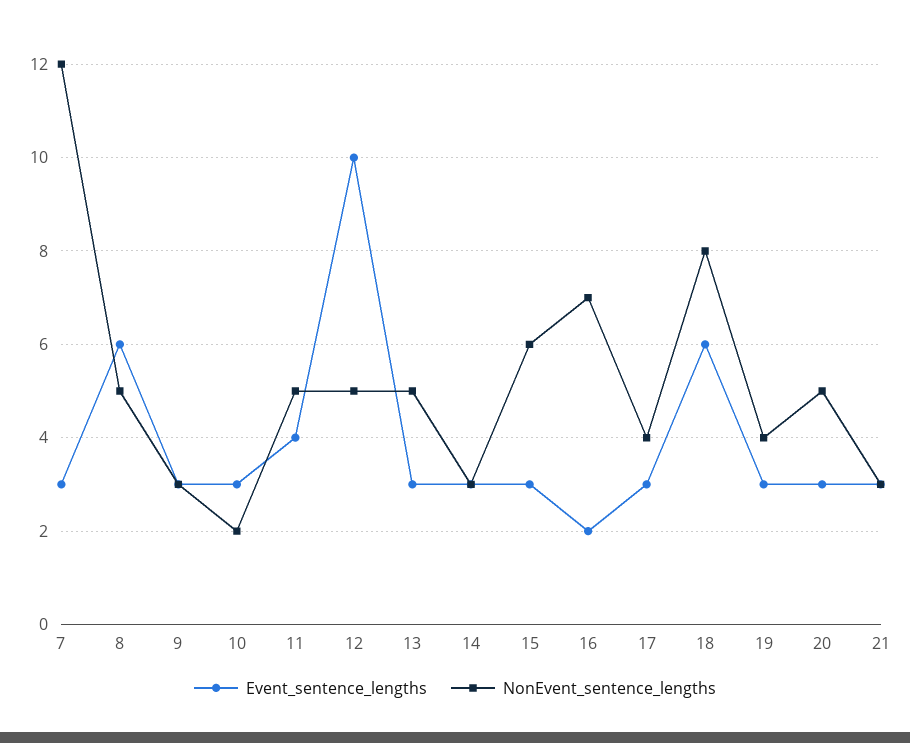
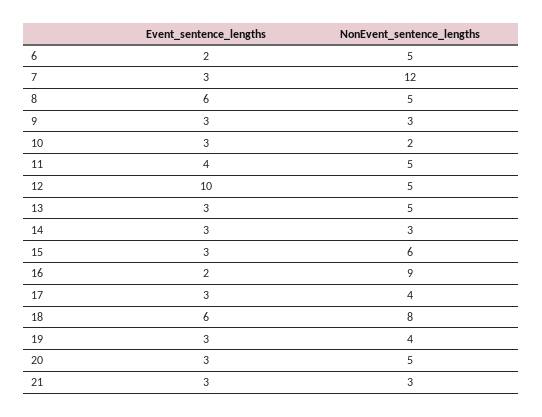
  {
    "Event_sentence_lengths": {
      "7": 3,
      "8": 6,
      "9": 3,
      "10": 3,
      "11": 4,
      "12": 10,
      "13": 3,
      "14": 3,
      "15": 3,
      "16": 2,
      "17": 3,
      "18": 6,
      "19": 3,
      "20": 3,
-     "21": 3
+     "21": 3,
+     "6": 2
    },
    "NonEvent_sentence_lengths": {
      "7": 12,
      "8": 5,
      "9": 3,
      "10": 2,
      "11": 5,
      "12": 5,
      "13": 5,
      "14": 3,
      "15": 6,
-     "16": 7,
+     "16": 9,
      "17": 4,
      "18": 8,
      "19": 4,
      "20": 5,
-     "21": 3
+     "21": 3,
+     "6": 5
    }
  }

